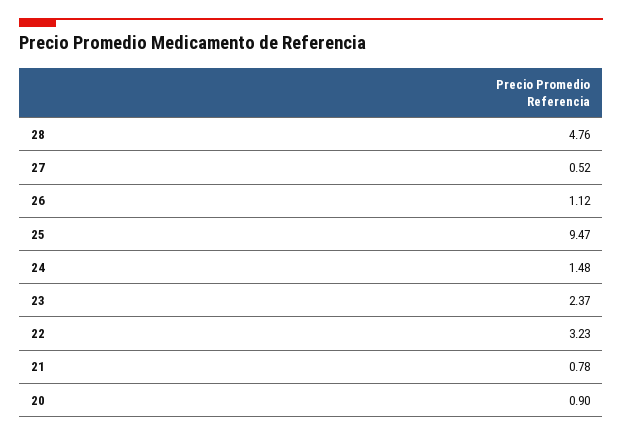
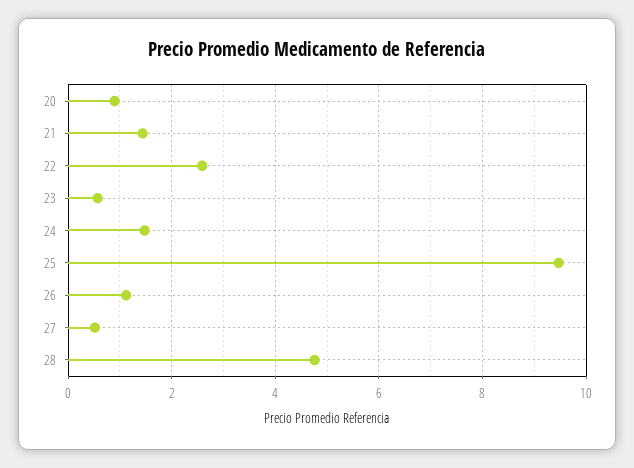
  {
    "28": 4.76,
    "27": 0.52,
    "26": 1.12,
    "25": 9.47,
    "24": 1.48,
-   "23": 2.37,
+   "23": 0.6,
-   "22": 3.23,
+   "22": 2.6,
-   "21": 0.78,
+   "21": 1.4,
    "20": 0.9
  }

